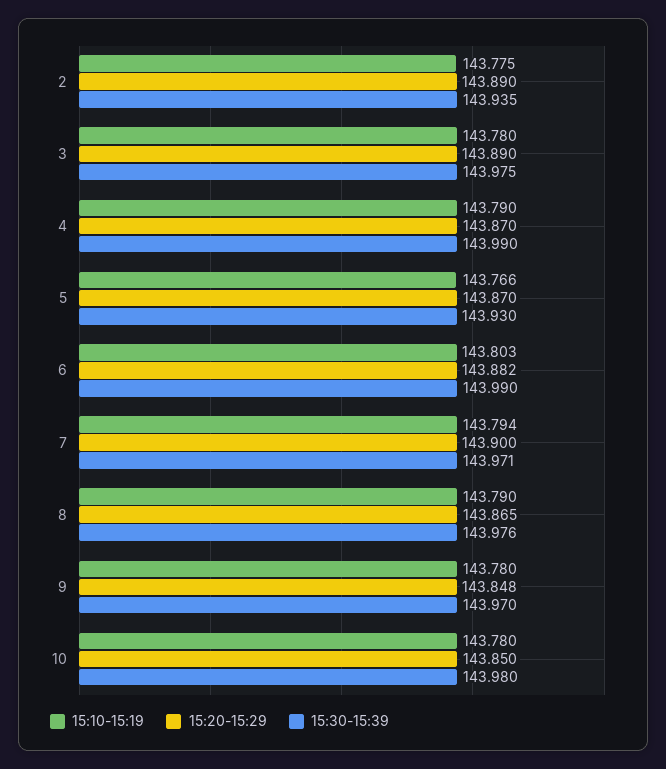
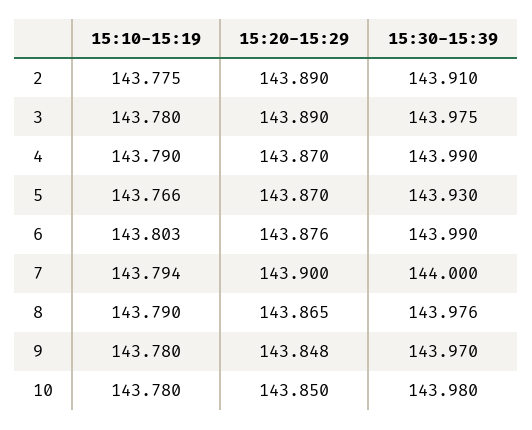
  {
    "15:10-15:19": {
      "2": 143.775,
      "3": 143.78,
      "4": 143.79,
      "5": 143.766,
      "6": 143.803,
      "7": 143.794,
      "8": 143.79,
      "9": 143.78,
      "10": 143.78
    },
    "15:20-15:29": {
      "2": 143.89,
      "3": 143.89,
      "4": 143.87,
      "5": 143.87,
-     "6": 143.882,
+     "6": 143.876,
      "7": 143.9,
      "8": 143.865,
      "9": 143.848,
      "10": 143.85
    },
    "15:30-15:39": {
-     "2": 143.935,
+     "2": 143.91,
      "3": 143.975,
      "4": 143.99,
      "5": 143.93,
      "6": 143.99,
-     "7": 143.971,
+     "7": 144,
      "8": 143.976,
      "9": 143.97,
      "10": 143.98
    }
  }

